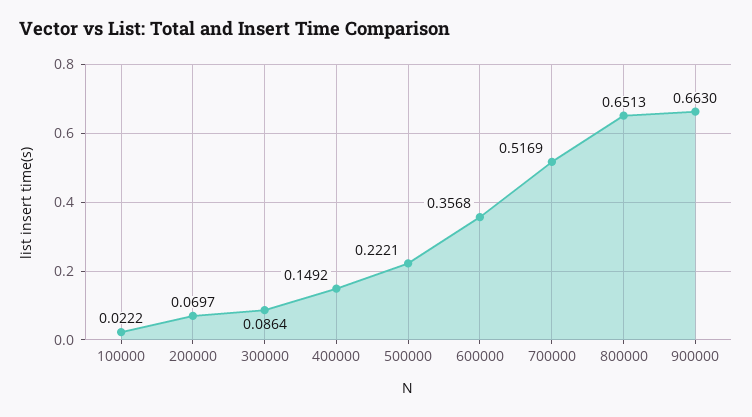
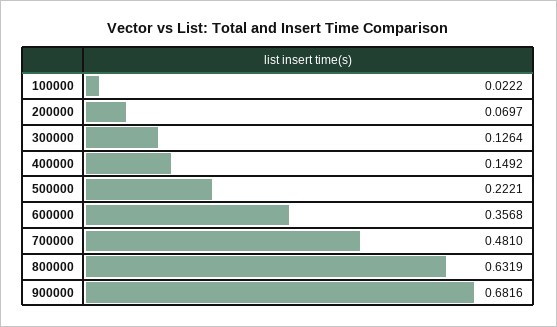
  {
    "100000": 0.0222,
    "200000": 0.0697,
-   "300000": 0.0864,
+   "300000": 0.1264,
    "400000": 0.1492,
    "500000": 0.2221,
    "600000": 0.3568,
-   "700000": 0.5169,
+   "700000": 0.481,
-   "800000": 0.6513,
+   "800000": 0.6319,
-   "900000": 0.663
+   "900000": 0.6816
  }

